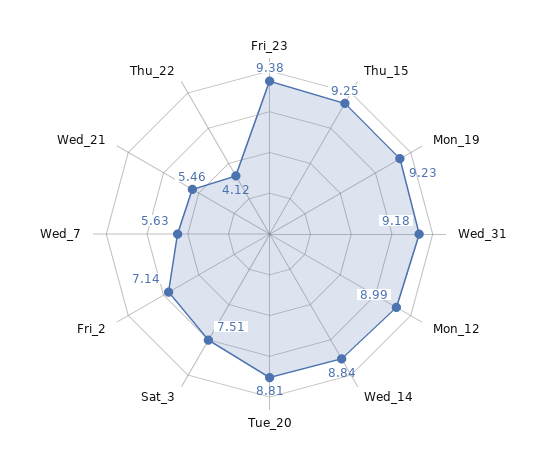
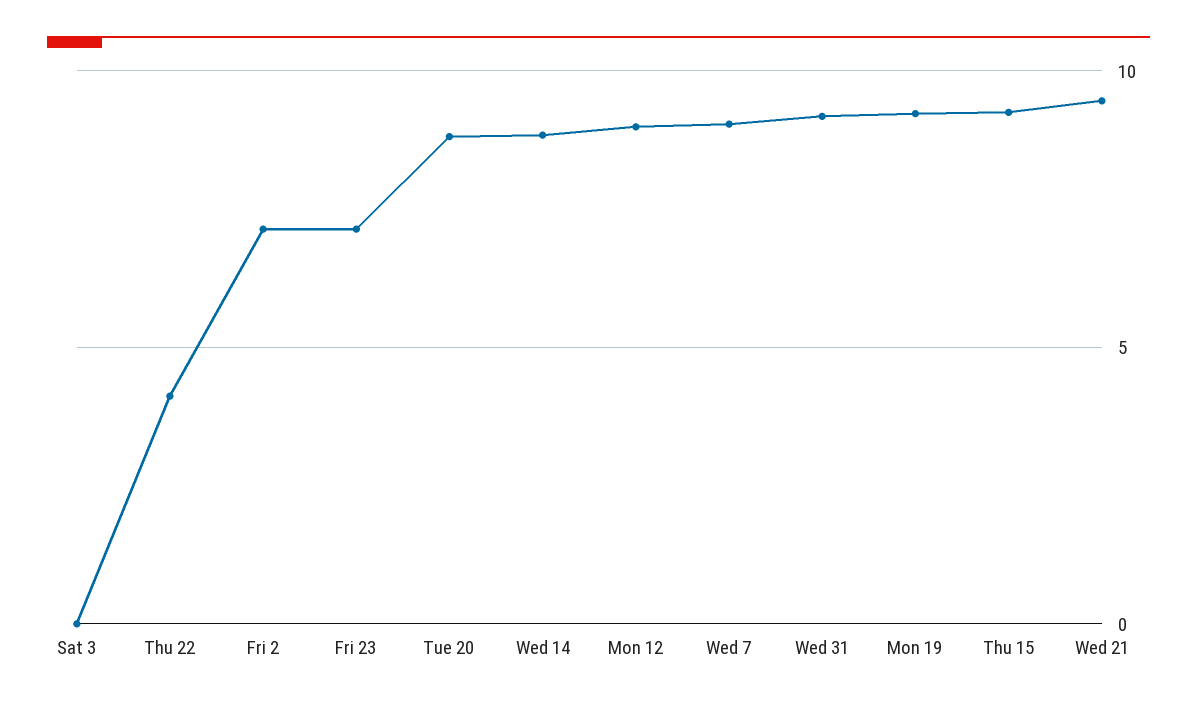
  {
-   "Fri_23": 9.38,
+   "Fri_23": 7,
    "Thu_15": 9.25,
    "Mon_19": 9.23,
    "Wed_31": 9.18,
    "Mon_12": 8.99,
    "Wed_14": 8.84,
    "Tue_20": 8.81,
-   "Sat_3": 7.51,
+   "Sat_3": 0,
    "Fri_2": 7.14,
-   "Wed_7": 5.63,
+   "Wed_7": 9,
-   "Wed_21": 5.46,
+   "Wed_21": 9.5,
    "Thu_22": 4.12
  }

